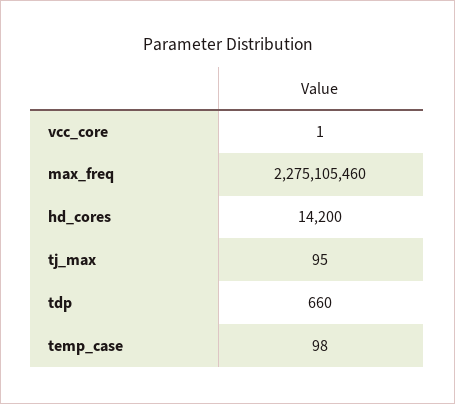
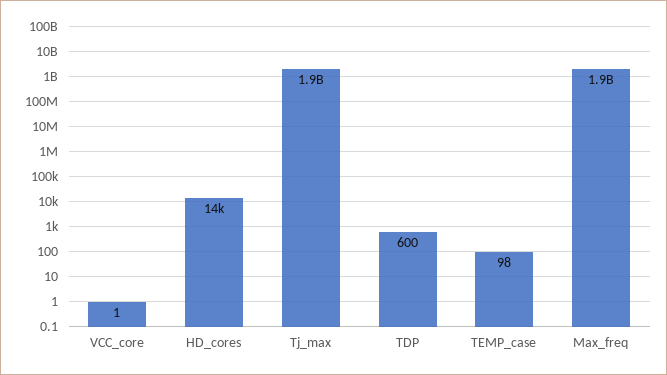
  {
    "vcc_core": 1,
-   "max_freq": 2275105460,
+   "max_freq": 1900000000,
    "hd_cores": 14200,
-   "tj_max": 95,
+   "tj_max": 1900000000,
-   "tdp": 660,
+   "tdp": 600,
    "temp_case": 98
  }

